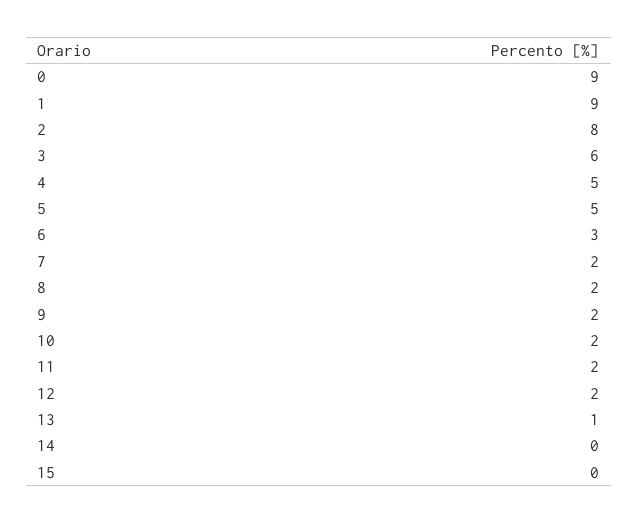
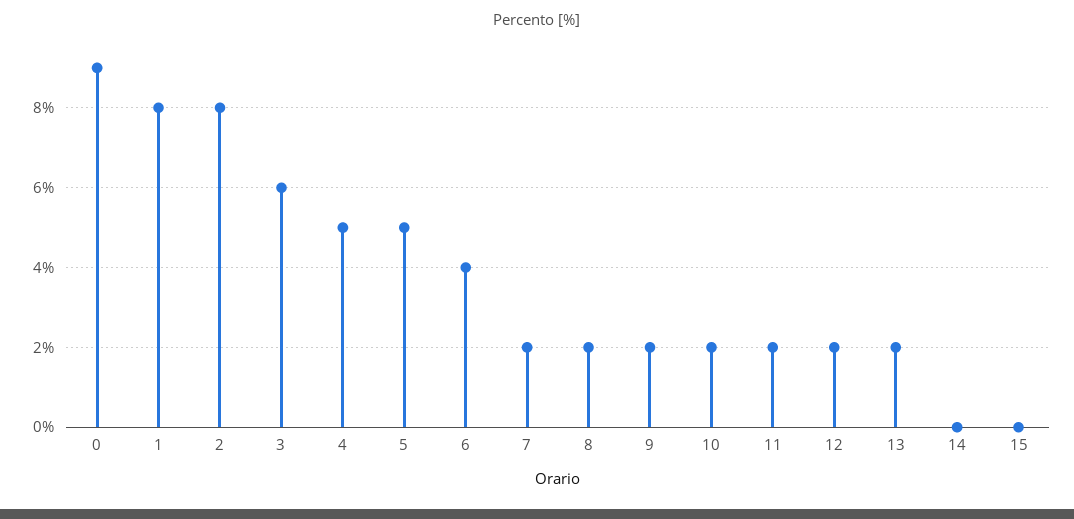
  {
    "0": 9,
-   "1": 9,
+   "1": 8,
    "2": 8,
    "3": 6,
    "4": 5,
    "5": 5,
-   "6": 3,
+   "6": 4,
    "7": 2,
    "8": 2,
    "9": 2,
    "10": 2,
    "11": 2,
    "12": 2,
-   "13": 1,
+   "13": 2,
    "14": 0,
    "15": 0
  }

